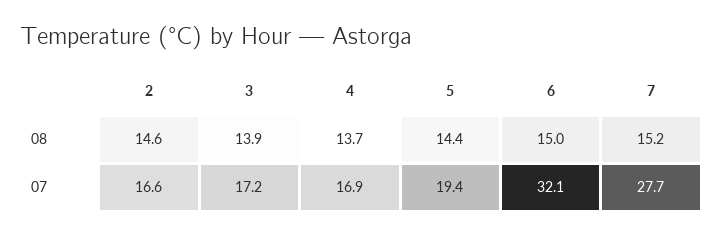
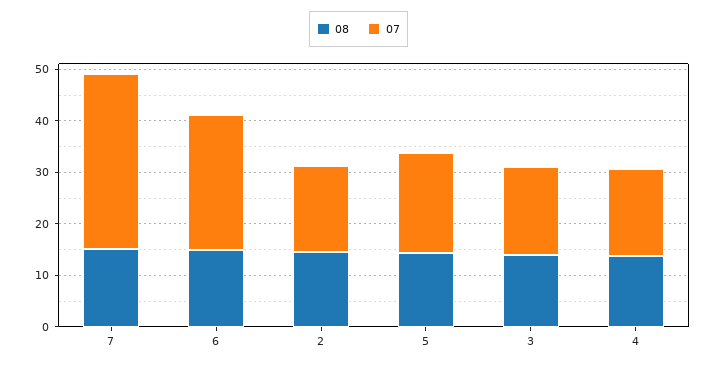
  {
    "08": {
      "2": 14.6,
      "3": 13.9,
      "4": 13.7,
      "5": 14.4,
      "6": 15,
      "7": 15.2
    },
    "07": {
      "2": 16.6,
      "3": 17.2,
      "4": 16.9,
      "5": 19.4,
-     "6": 32.1,
+     "6": 26,
-     "7": 27.7
+     "7": 34
    }
  }

